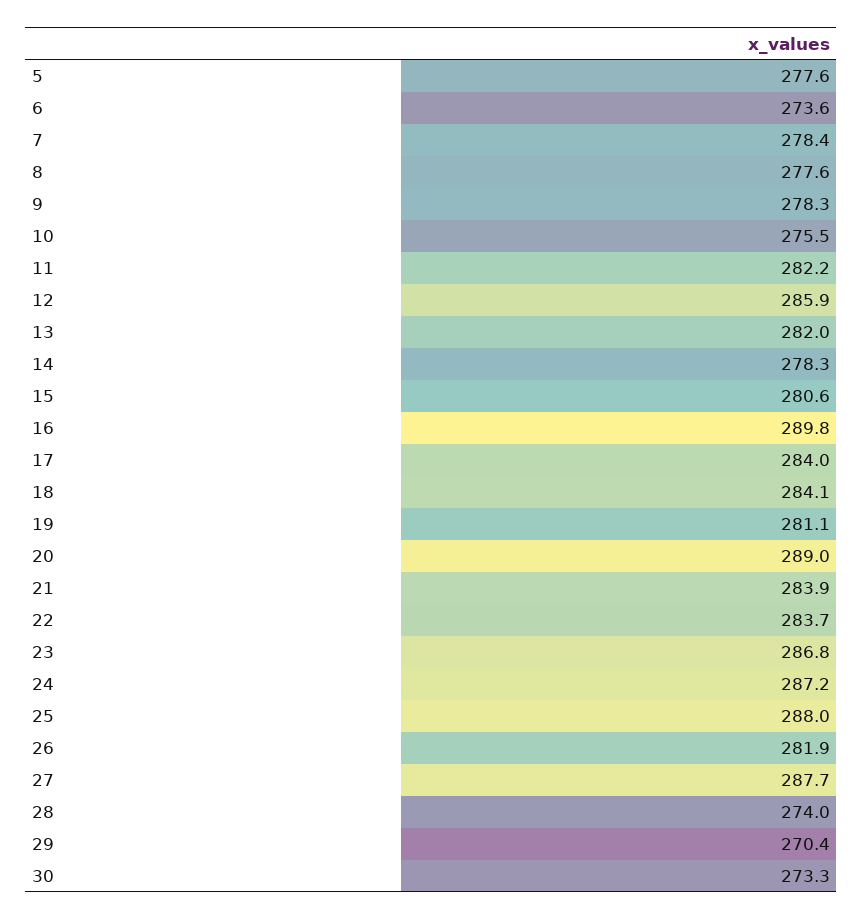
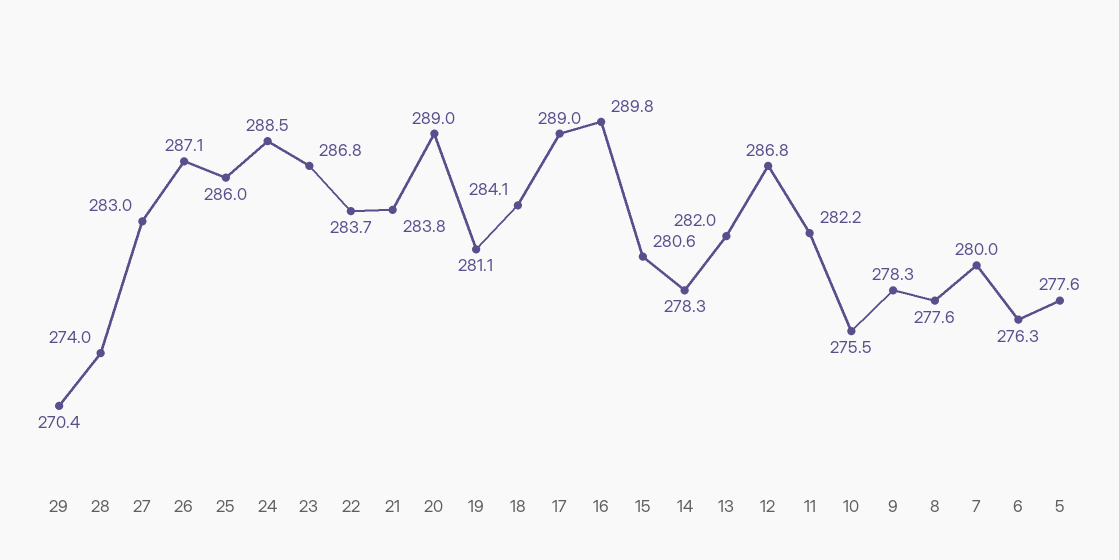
  {
    "5": 277.6,
-   "6": 273.6,
+   "6": 276.3,
-   "7": 278.4,
+   "7": 280,
    "8": 277.6,
    "9": 278.3,
    "10": 275.5,
    "11": 282.2,
-   "12": 285.9,
+   "12": 286.8,
    "13": 282,
    "14": 278.3,
    "15": 280.6,
    "16": 289.8,
-   "17": 284,
+   "17": 289,
    "18": 284.1,
    "19": 281.1,
    "20": 289,
-   "21": 283.9,
+   "21": 283.8,
    "22": 283.7,
    "23": 286.8,
-   "24": 287.2,
+   "24": 288.5,
-   "25": 288,
+   "25": 286,
-   "26": 281.9,
+   "26": 287.1,
-   "27": 287.7,
+   "27": 283,
    "28": 274,
-   "29": 270.4,
+   "29": 270.4
-   "30": 273.3
  }

